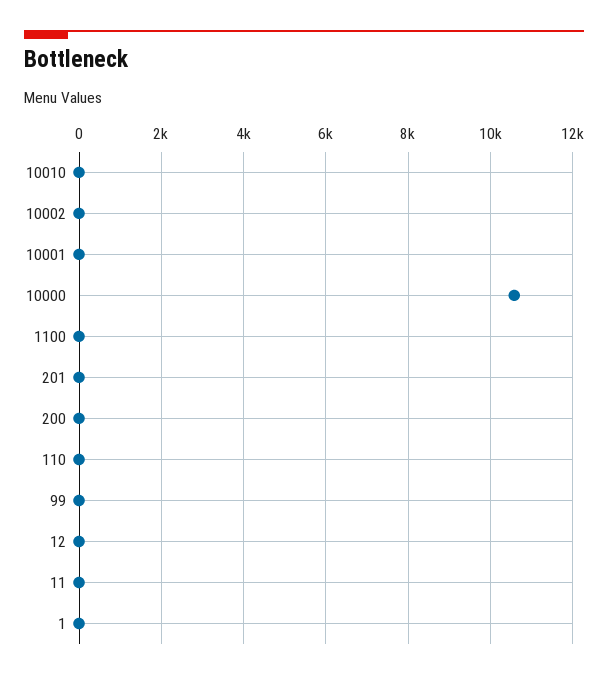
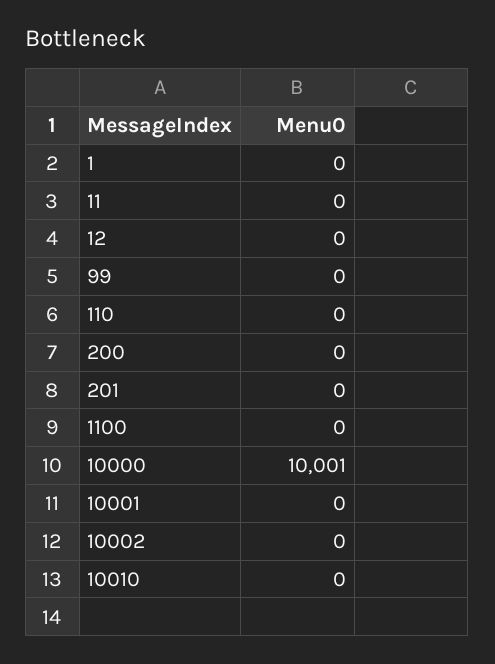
  {
    "10010": 0,
    "10002": 0,
    "10001": 0,
-   "10000": 10600,
+   "10000": 10001,
    "1100": 0,
    "201": 0,
    "200": 0,
    "110": 0,
    "99": 0,
    "12": 0,
    "11": 0,
    "1": 0
  }

